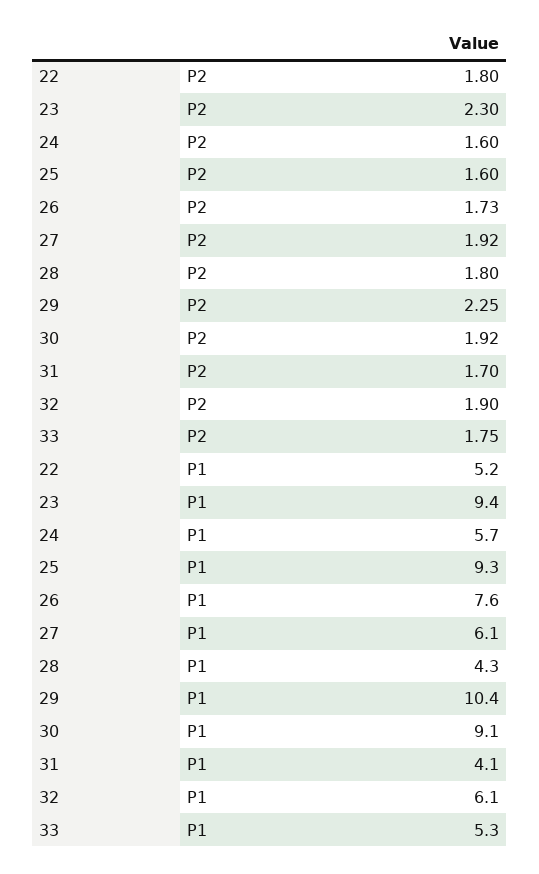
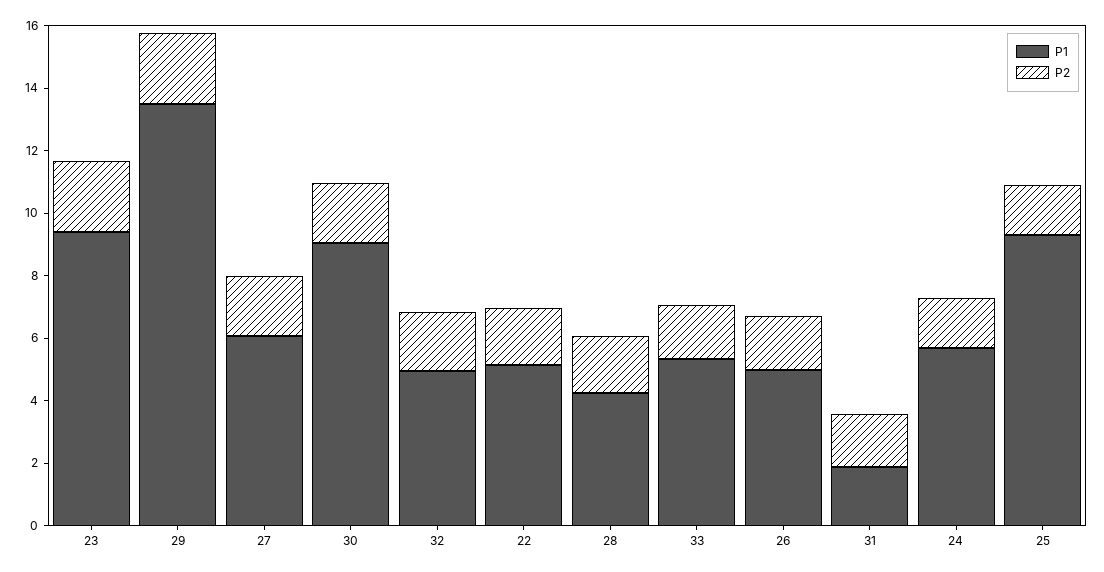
  {
    "P2": {
      "22": 1.8,
      "23": 2.3,
      "24": 1.6,
      "25": 1.6,
      "26": 1.73,
      "27": 1.92,
      "28": 1.8,
      "29": 2.25,
      "30": 1.92,
      "31": 1.7,
      "32": 1.9,
      "33": 1.75
    },
    "P1": {
      "22": 5.2,
      "23": 9.4,
      "24": 5.7,
      "25": 9.3,
-     "26": 7.6,
+     "26": 5,
      "27": 6.1,
      "28": 4.3,
-     "29": 10.4,
+     "29": 13.5,
      "30": 9.1,
-     "31": 4.1,
+     "31": 2,
-     "32": 6.1,
+     "32": 5,
      "33": 5.3
    }
  }

